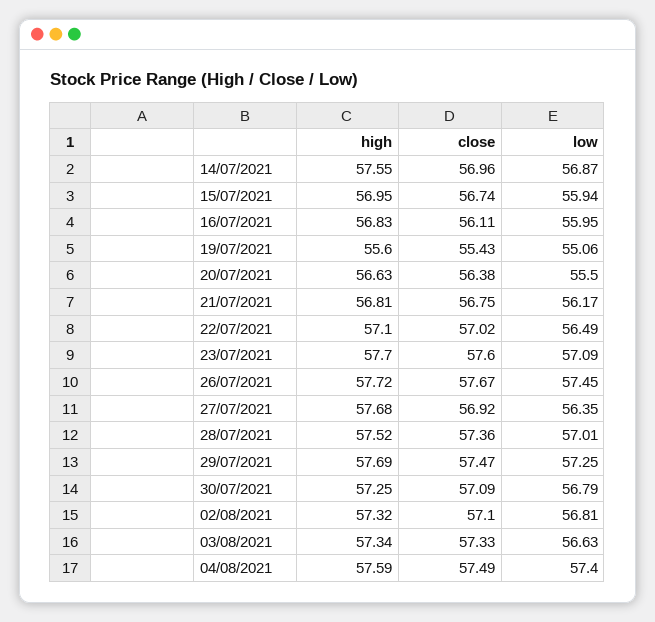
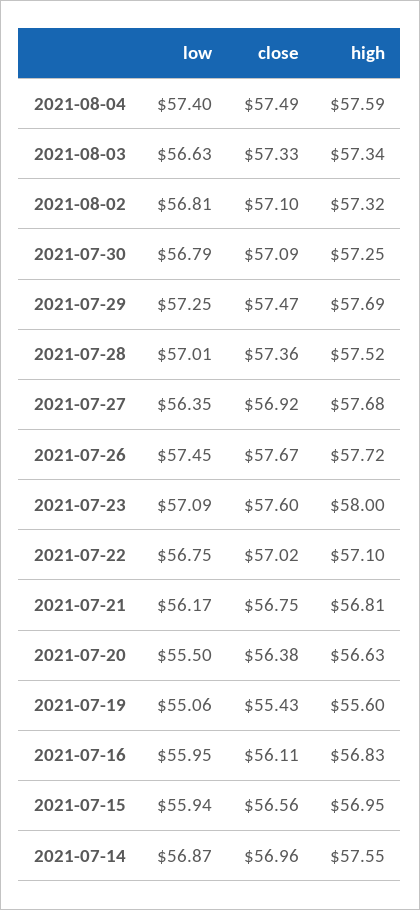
  {
    "high": {
      "14/07/2021": 57.55,
      "15/07/2021": 56.95,
      "16/07/2021": 56.83,
      "19/07/2021": 55.6,
      "20/07/2021": 56.63,
      "21/07/2021": 56.81,
      "22/07/2021": 57.1,
-     "23/07/2021": 57.7,
+     "23/07/2021": 58,
      "26/07/2021": 57.72,
      "27/07/2021": 57.68,
      "28/07/2021": 57.52,
      "29/07/2021": 57.69,
      "30/07/2021": 57.25,
      "02/08/2021": 57.32,
      "03/08/2021": 57.34,
      "04/08/2021": 57.59
    },
    "close": {
      "14/07/2021": 56.96,
-     "15/07/2021": 56.74,
+     "15/07/2021": 56.56,
      "16/07/2021": 56.11,
      "19/07/2021": 55.43,
      "20/07/2021": 56.38,
      "21/07/2021": 56.75,
      "22/07/2021": 57.02,
      "23/07/2021": 57.6,
      "26/07/2021": 57.67,
      "27/07/2021": 56.92,
      "28/07/2021": 57.36,
      "29/07/2021": 57.47,
      "30/07/2021": 57.09,
      "02/08/2021": 57.1,
      "03/08/2021": 57.33,
      "04/08/2021": 57.49
    },
    "low": {
      "14/07/2021": 56.87,
      "15/07/2021": 55.94,
      "16/07/2021": 55.95,
      "19/07/2021": 55.06,
      "20/07/2021": 55.5,
      "21/07/2021": 56.17,
-     "22/07/2021": 56.49,
+     "22/07/2021": 56.75,
      "23/07/2021": 57.09,
      "26/07/2021": 57.45,
      "27/07/2021": 56.35,
      "28/07/2021": 57.01,
      "29/07/2021": 57.25,
      "30/07/2021": 56.79,
      "02/08/2021": 56.81,
      "03/08/2021": 56.63,
      "04/08/2021": 57.4
    }
  }

